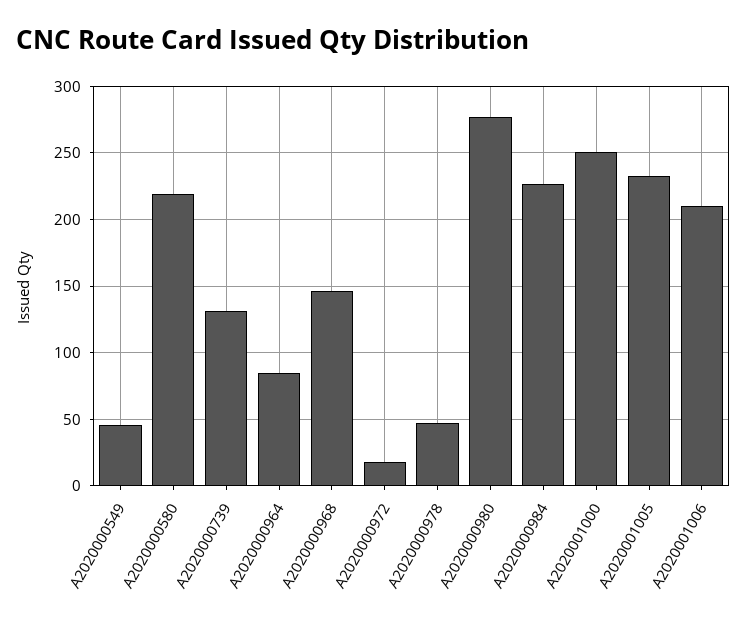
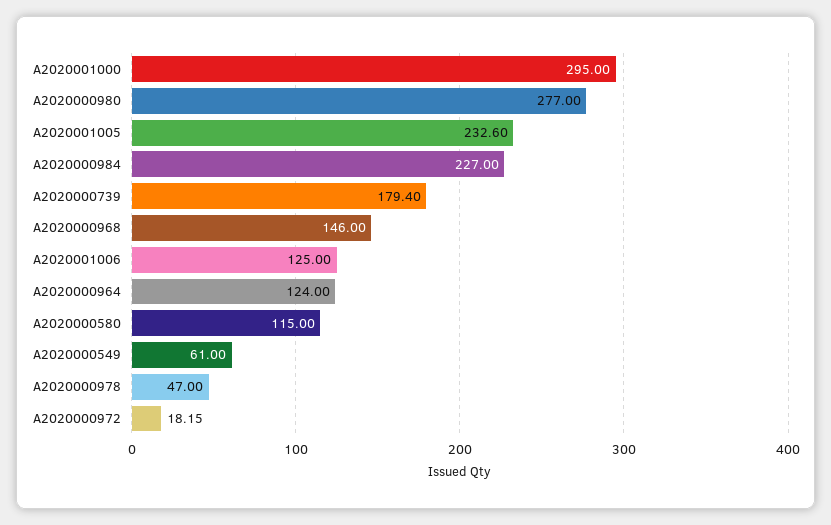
  {
-   "A2020000549": 45,
+   "A2020000549": 61,
-   "A2020000580": 220,
+   "A2020000580": 115,
-   "A2020000739": 130,
+   "A2020000739": 179.4,
-   "A2020000964": 85,
+   "A2020000964": 124,
    "A2020000968": 146,
    "A2020000972": 18.15,
    "A2020000978": 47,
    "A2020000980": 277,
    "A2020000984": 227,
-   "A2020001000": 250,
+   "A2020001000": 295,
    "A2020001005": 232.6,
-   "A2020001006": 210
+   "A2020001006": 125
  }

